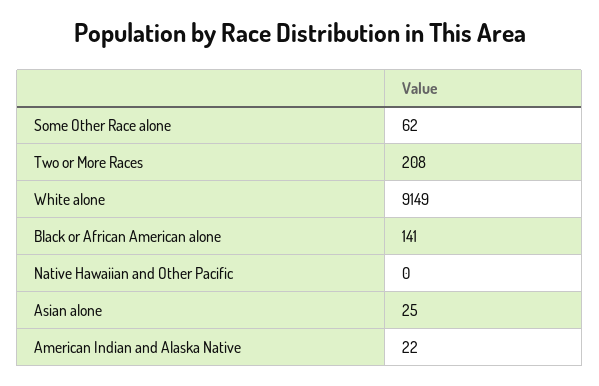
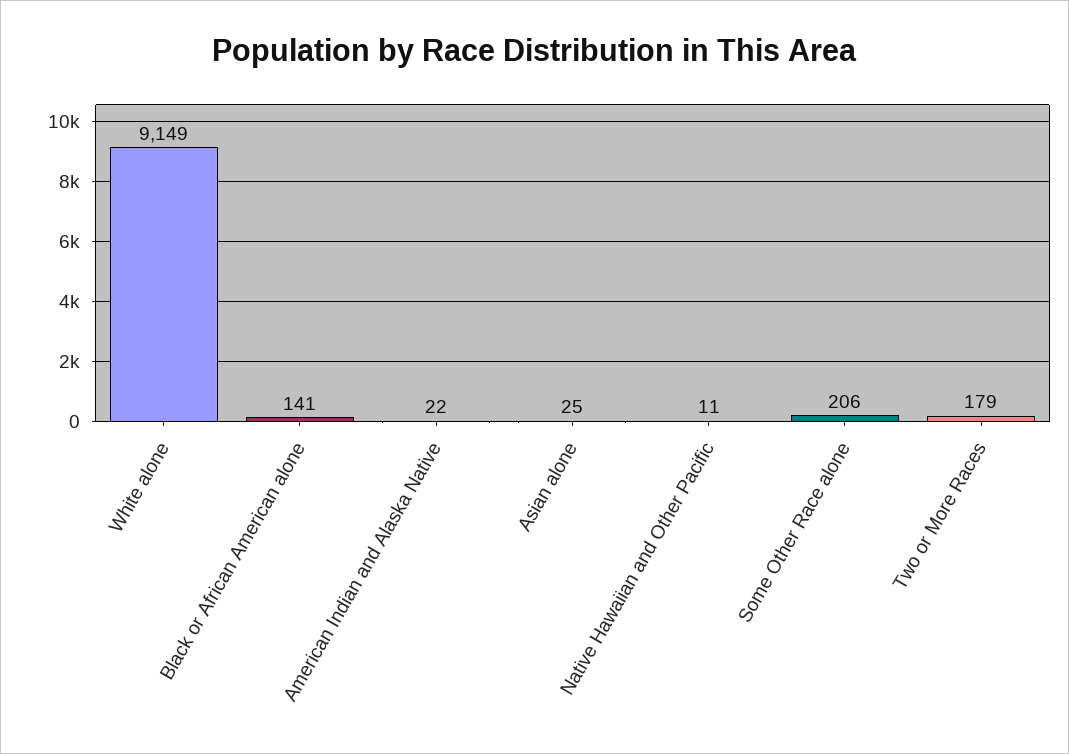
  {
-   "Some Other Race alone": 62,
+   "Some Other Race alone": 206,
-   "Two or More Races": 208,
+   "Two or More Races": 179,
    "White alone": 9149,
    "Black or African American alone": 141,
-   "Native Hawaiian and Other Pacific": 0,
+   "Native Hawaiian and Other Pacific": 11,
    "Asian alone": 25,
    "American Indian and Alaska Native": 22
  }

